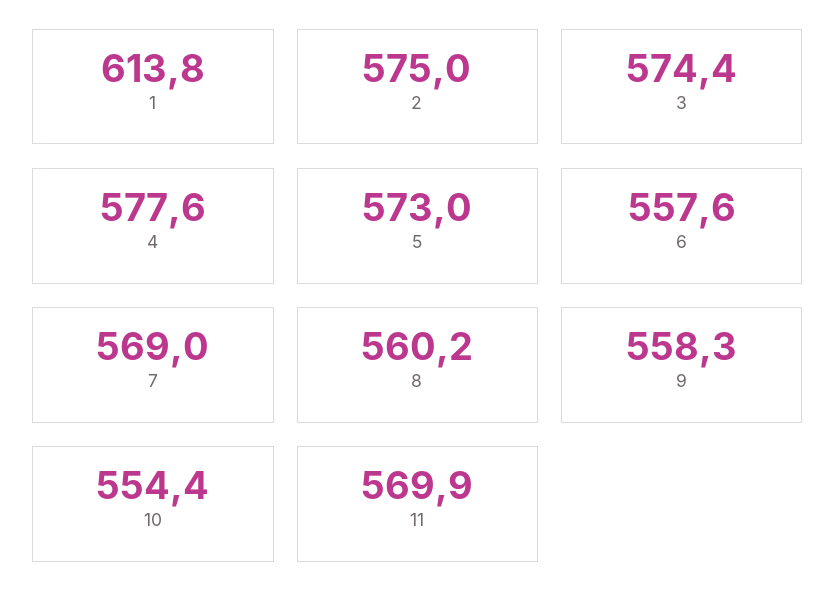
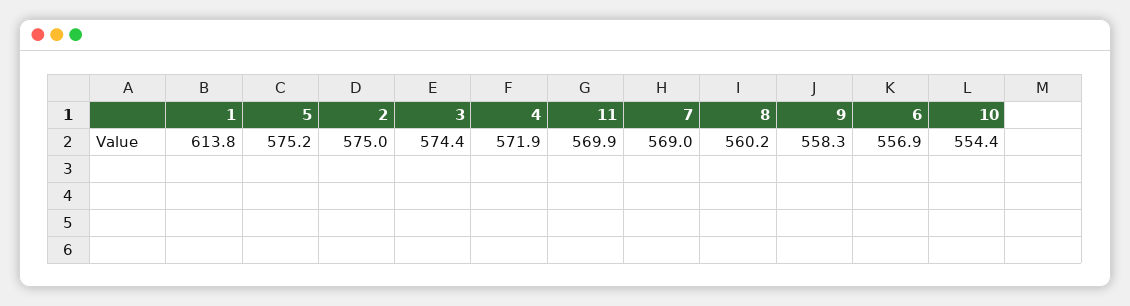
  {
    "1": 613.8,
    "2": 575,
    "3": 574.4,
-   "4": 577.6,
+   "4": 571.9,
-   "5": 573,
+   "5": 575.2,
-   "6": 557.6,
+   "6": 556.9,
    "7": 569,
    "8": 560.2,
    "9": 558.3,
    "10": 554.4,
    "11": 569.9
  }

